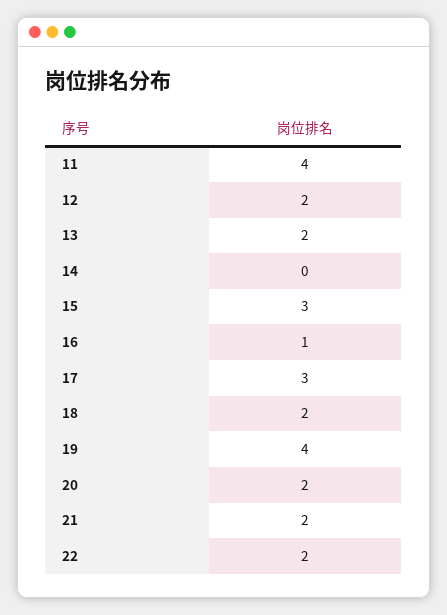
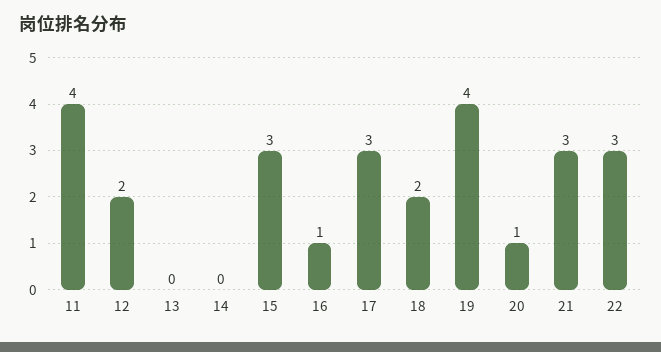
  {
    "11": 4,
    "12": 2,
-   "13": 2,
+   "13": 0,
    "14": 0,
    "15": 3,
    "16": 1,
    "17": 3,
    "18": 2,
    "19": 4,
-   "20": 2,
+   "20": 1,
-   "21": 2,
+   "21": 3,
-   "22": 2
+   "22": 3
  }

